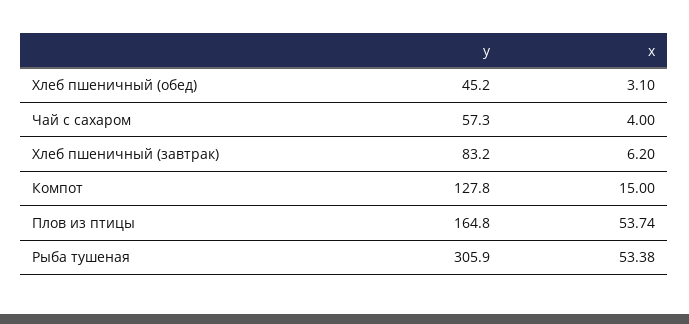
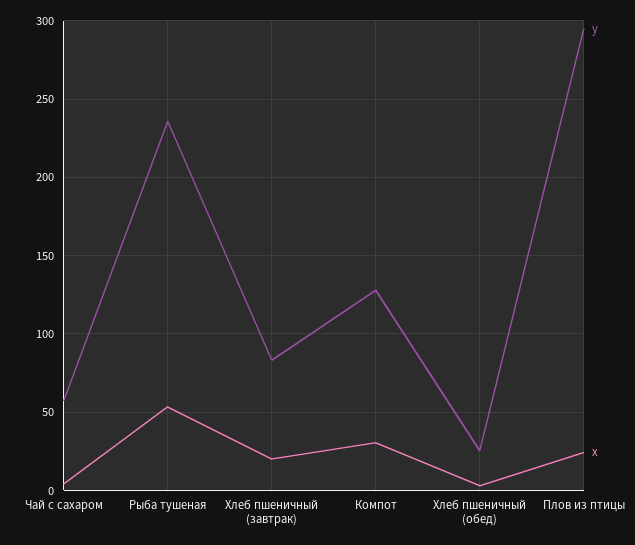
  {
    "y": {
-     "Хлеб пшеничный (обед)": 45.2,
+     "Хлеб пшеничный (обед)": 25,
      "Чай с сахаром": 57.3,
      "Хлеб пшеничный (завтрак)": 83.2,
      "Компот": 127.8,
-     "Плов из птицы": 164.8,
+     "Плов из птицы": 295,
-     "Рыба тушеная": 305.9
+     "Рыба тушеная": 235
    },
    "x": {
      "Хлеб пшеничный (обед)": 3.1,
      "Чай с сахаром": 4,
-     "Хлеб пшеничный (завтрак)": 6.2,
+     "Хлеб пшеничный (завтрак)": 20,
-     "Компот": 15,
+     "Компот": 30,
-     "Плов из птицы": 53.74,
+     "Плов из птицы": 25,
      "Рыба тушеная": 53.38
    }
  }

